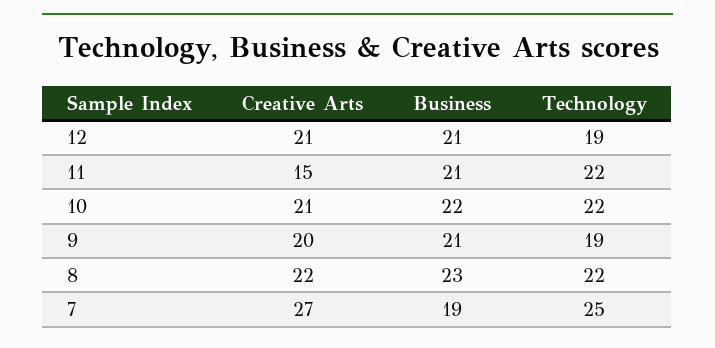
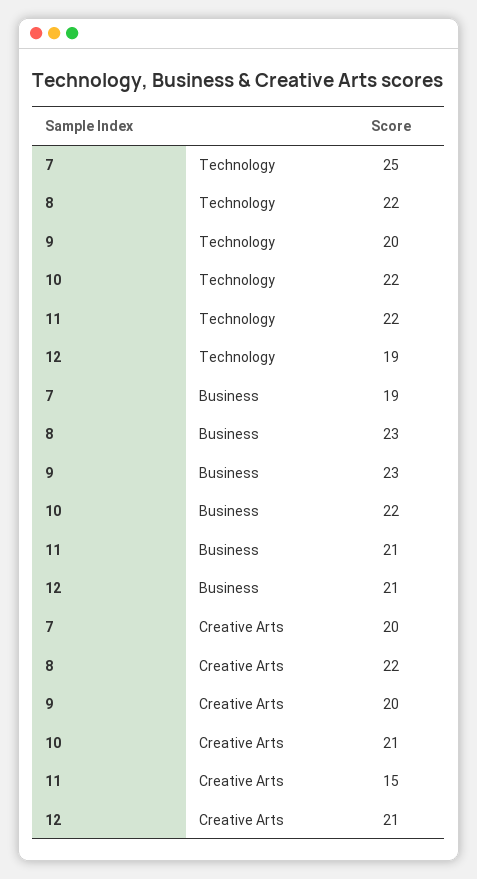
  {
    "Creative Arts": {
      "12": 21,
      "11": 15,
      "10": 21,
      "9": 20,
      "8": 22,
-     "7": 27
+     "7": 20
    },
    "Business": {
      "12": 21,
      "11": 21,
      "10": 22,
-     "9": 21,
+     "9": 23,
      "8": 23,
      "7": 19
    },
    "Technology": {
      "12": 19,
      "11": 22,
      "10": 22,
-     "9": 19,
+     "9": 20,
      "8": 22,
      "7": 25
    }
  }

